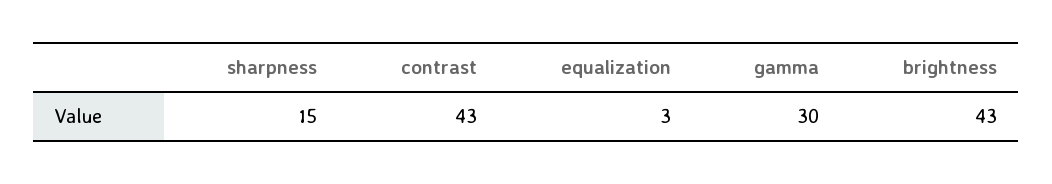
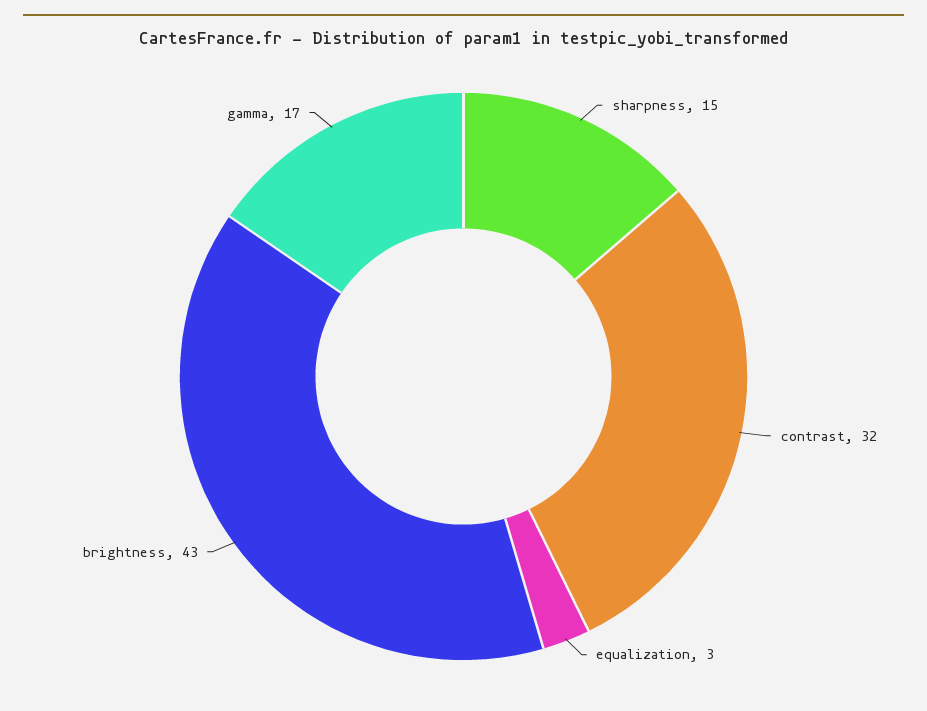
  {
    "sharpness": 15,
-   "contrast": 43,
+   "contrast": 32,
    "equalization": 3,
-   "gamma": 30,
+   "gamma": 17,
    "brightness": 43
  }

